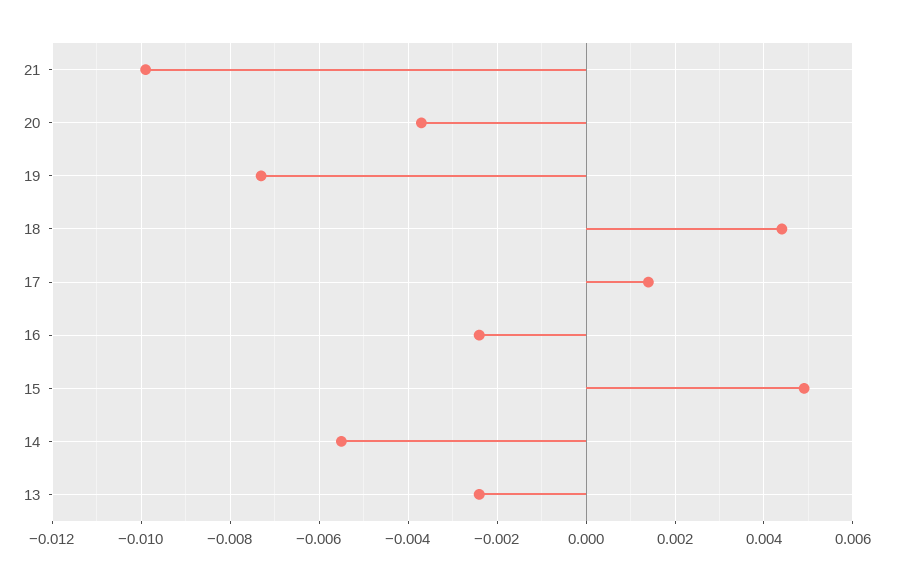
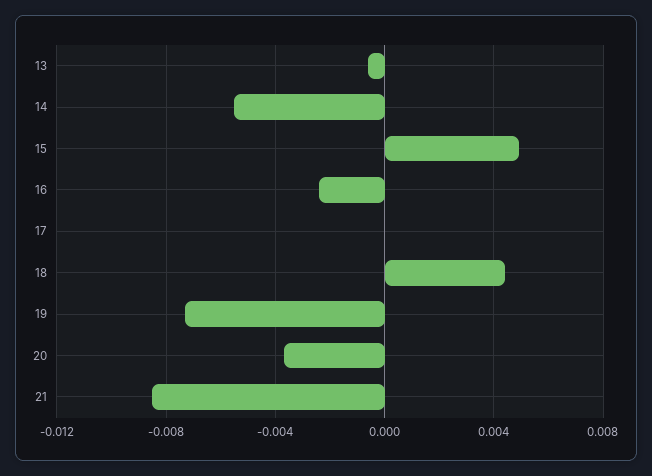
  {
-   "21": -0.01,
+   "21": -0.0085,
    "20": -0.0035,
    "19": -0.0075,
    "18": 0.0045,
-   "17": 0.0015,
+   "17": 0,
    "16": -0.0025,
    "15": 0.005,
    "14": -0.0055,
-   "13": -0.0025
+   "13": -0.0005
  }

